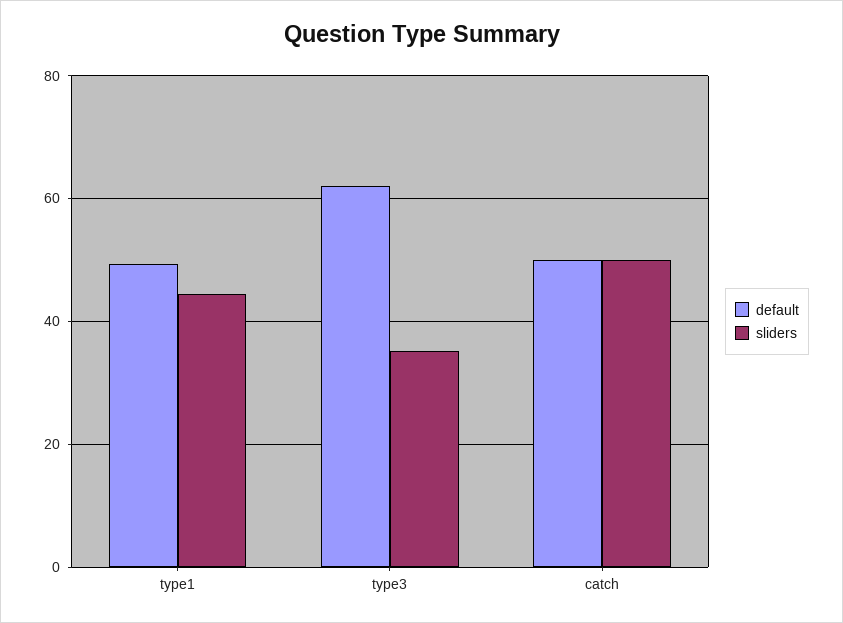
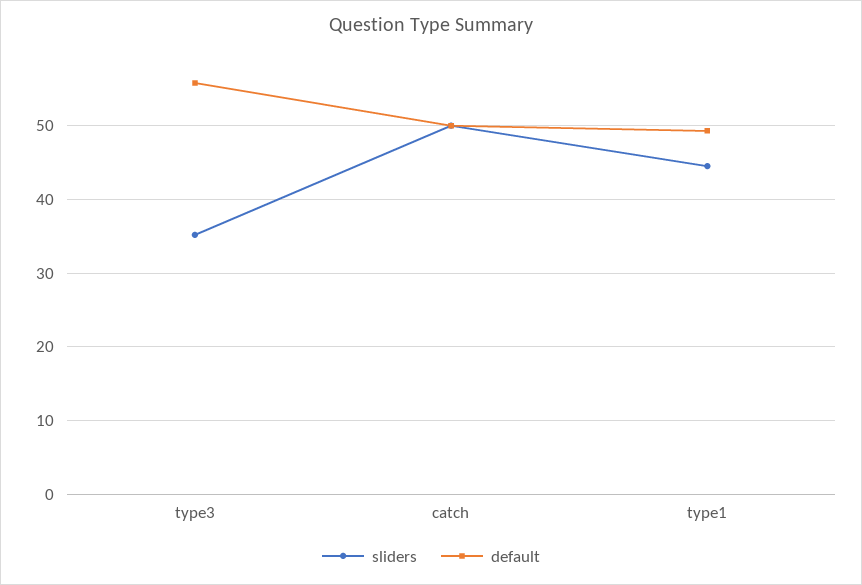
  {
    "default": {
      "type1": 49,
-     "type3": 62,
+     "type3": 56,
      "catch": 50
    },
    "sliders": {
      "type1": 45,
      "type3": 35,
      "catch": 50
    }
  }

